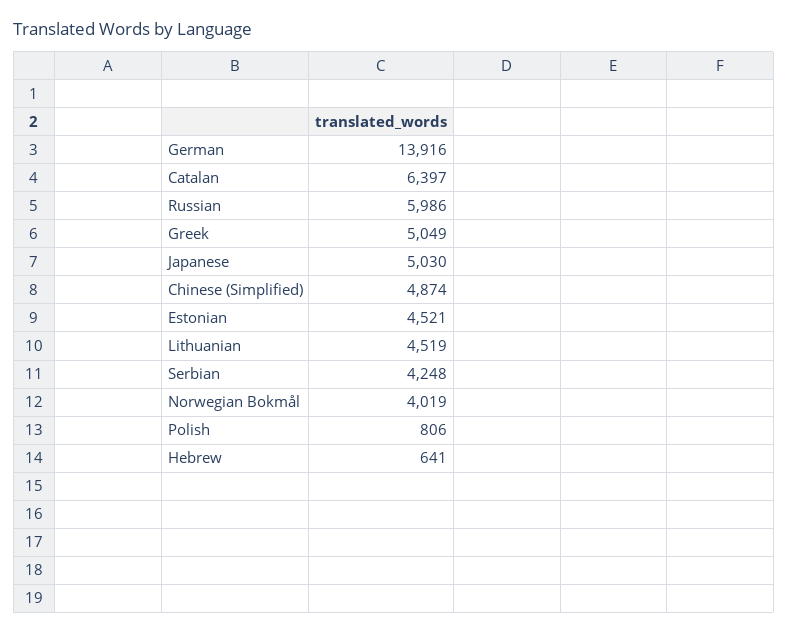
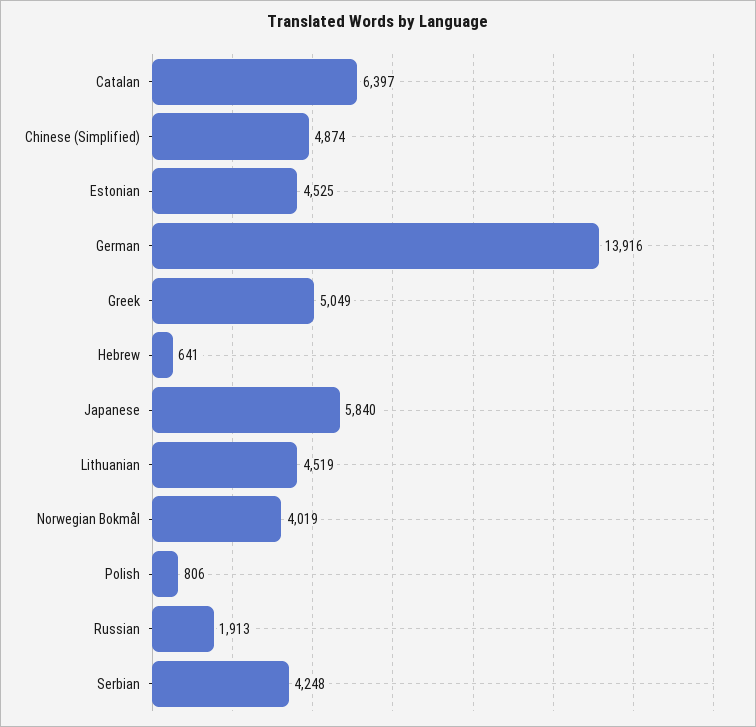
  {
    "German": 13916,
    "Catalan": 6397,
-   "Russian": 5986,
+   "Russian": 1913,
    "Greek": 5049,
-   "Japanese": 5030,
+   "Japanese": 5840,
    "Chinese (Simplified)": 4874,
-   "Estonian": 4521,
+   "Estonian": 4525,
    "Lithuanian": 4519,
    "Serbian": 4248,
    "Norwegian Bokmål": 4019,
    "Polish": 806,
    "Hebrew": 641
  }

